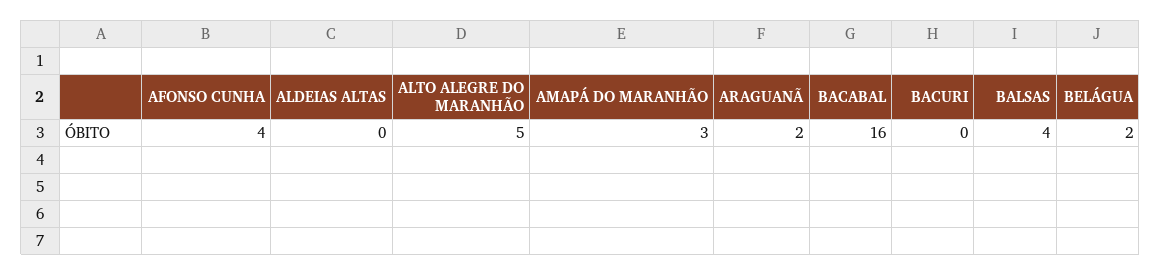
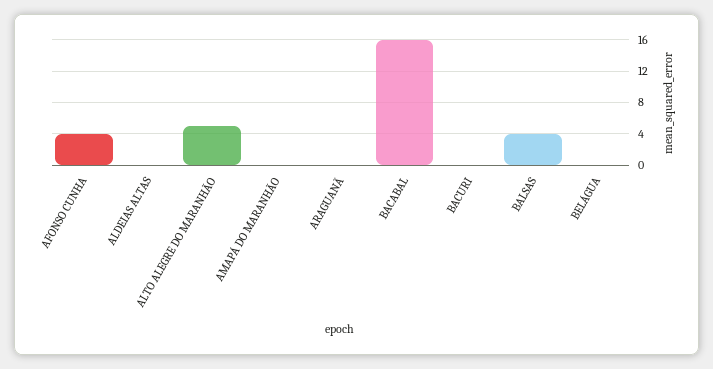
  {
    "AFONSO CUNHA": 4,
    "ALDEIAS ALTAS": 0,
    "ALTO ALEGRE DO MARANHÃO": 5,
-   "AMAPÁ DO MARANHÃO": 3,
+   "AMAPÁ DO MARANHÃO": 0,
-   "ARAGUANÃ": 2,
+   "ARAGUANÃ": 0,
    "BACABAL": 16,
    "BACURI": 0,
    "BALSAS": 4,
-   "BELÁGUA": 2
+   "BELÁGUA": 0
  }

